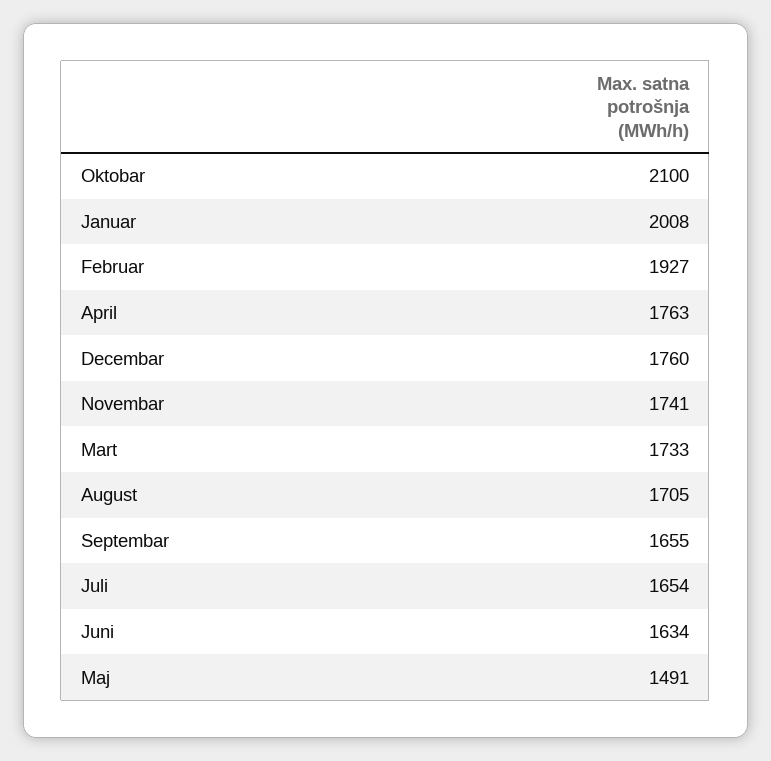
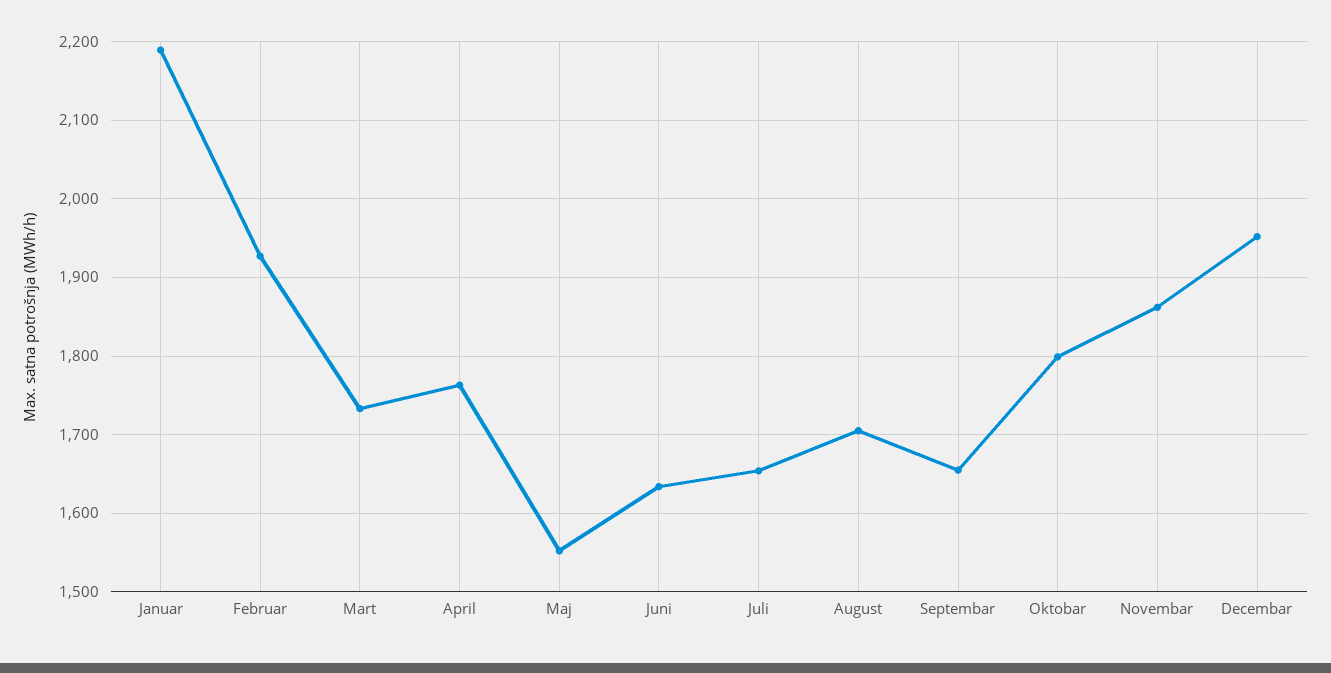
  {
-   "Oktobar": 2100,
+   "Oktobar": 1800,
-   "Januar": 2008,
+   "Januar": 2190,
    "Februar": 1927,
    "April": 1763,
-   "Decembar": 1760,
+   "Decembar": 1950,
-   "Novembar": 1741,
+   "Novembar": 1860,
    "Mart": 1733,
    "August": 1705,
    "Septembar": 1655,
    "Juli": 1654,
    "Juni": 1634,
-   "Maj": 1491
+   "Maj": 1550
  }

